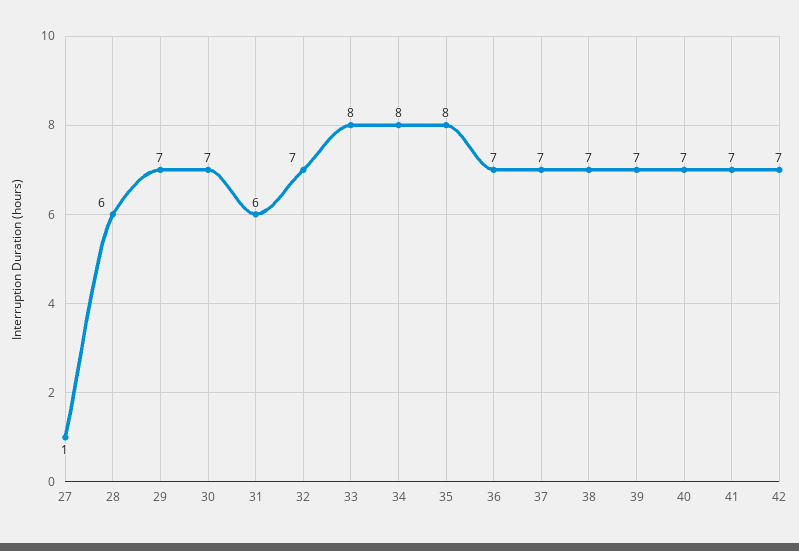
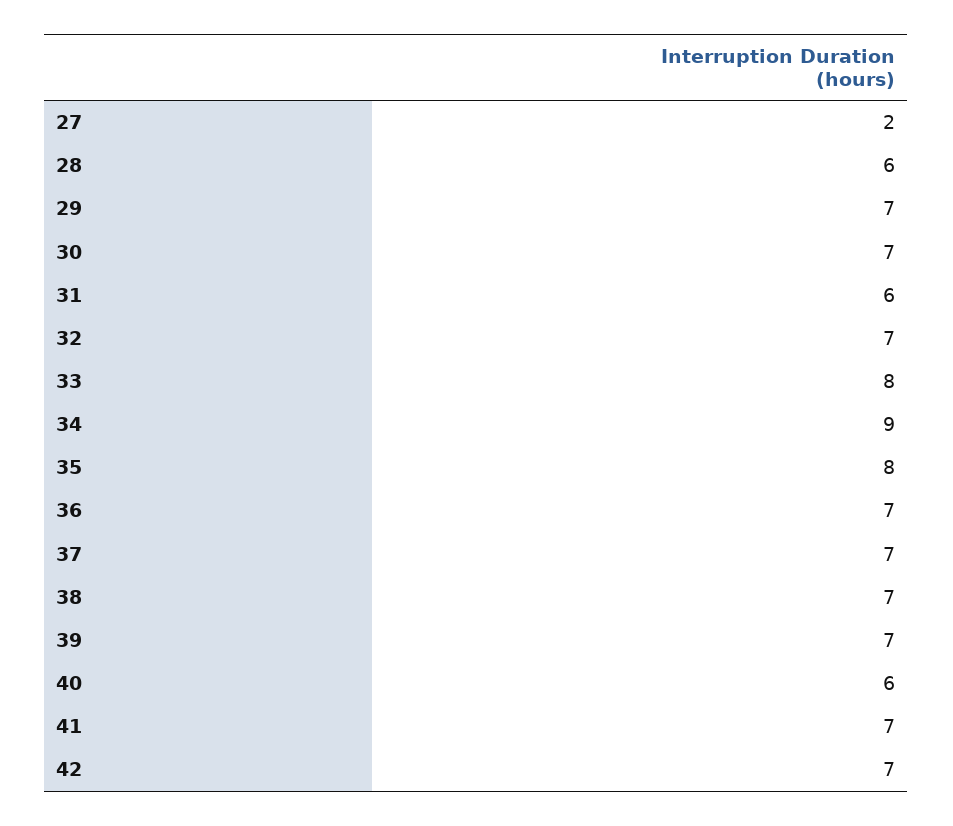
  {
-   "27": 1,
+   "27": 2,
    "28": 6,
    "29": 7,
    "30": 7,
    "31": 6,
    "32": 7,
    "33": 8,
-   "34": 8,
+   "34": 9,
    "35": 8,
    "36": 7,
    "37": 7,
    "38": 7,
    "39": 7,
-   "40": 7,
+   "40": 6,
    "41": 7,
    "42": 7
  }

